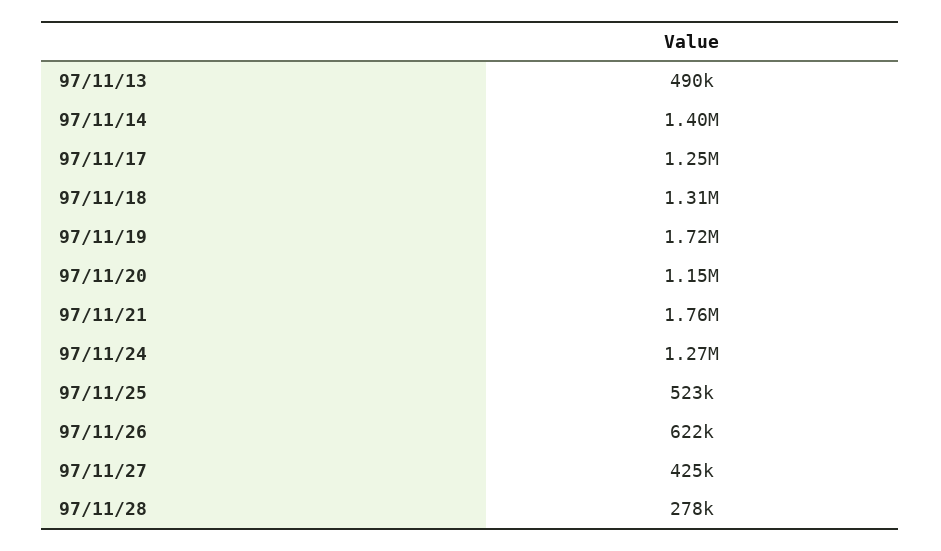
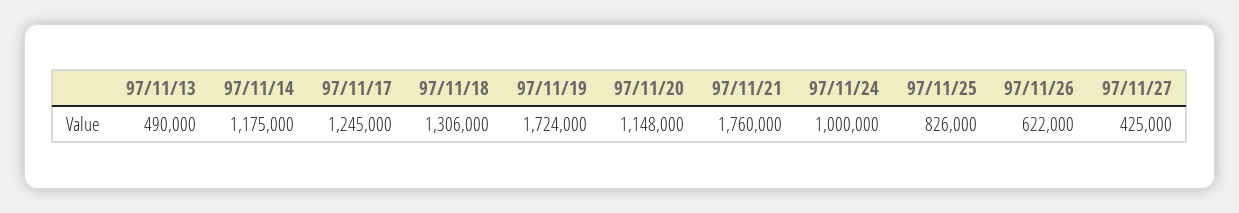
  {
    "97/11/13": 490000,
-   "97/11/14": 1400000,
+   "97/11/14": 1175000,
    "97/11/17": 1245000,
    "97/11/18": 1306000,
    "97/11/19": 1724000,
    "97/11/20": 1148000,
    "97/11/21": 1760000,
-   "97/11/24": 1270000,
+   "97/11/24": 1000000,
-   "97/11/25": 523000,
+   "97/11/25": 826000,
    "97/11/26": 622000,
-   "97/11/27": 425000,
+   "97/11/27": 425000
-   "97/11/28": 278000
  }

